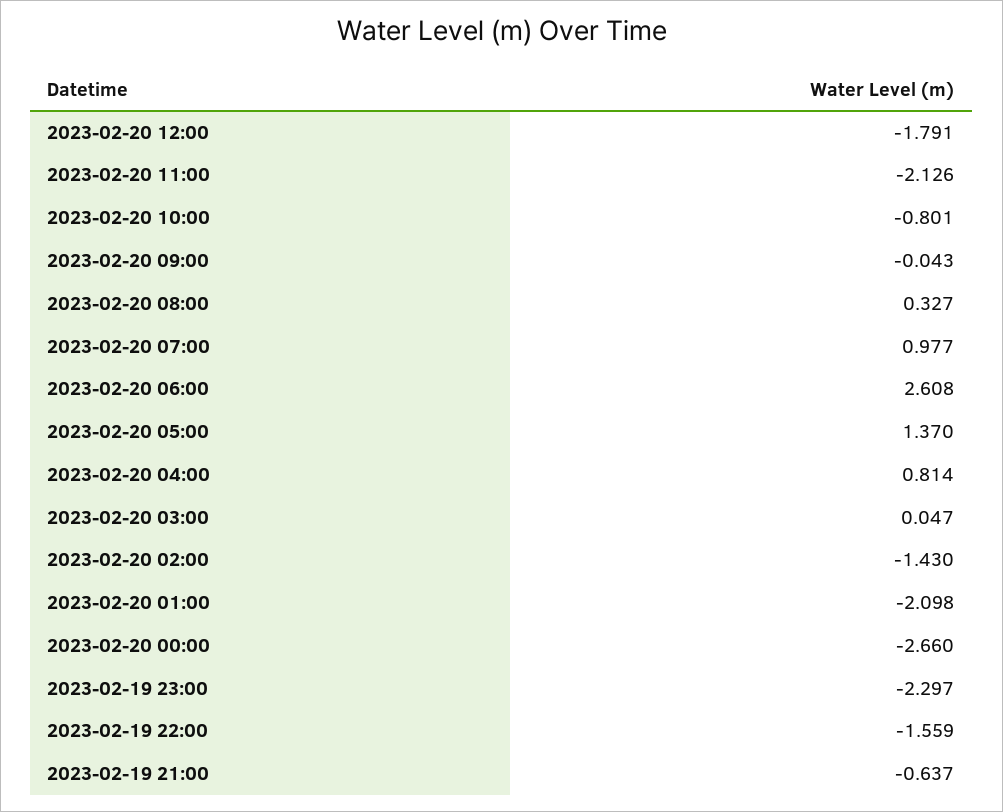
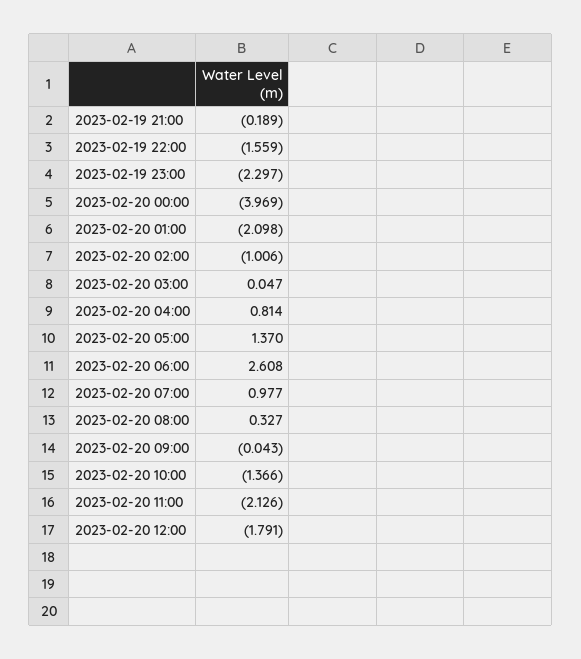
  {
    "2023-02-20 12:00": -1.791,
    "2023-02-20 11:00": -2.126,
-   "2023-02-20 10:00": -0.801,
+   "2023-02-20 10:00": -1.366,
    "2023-02-20 09:00": -0.043,
    "2023-02-20 08:00": 0.327,
    "2023-02-20 07:00": 0.977,
    "2023-02-20 06:00": 2.608,
    "2023-02-20 05:00": 1.37,
    "2023-02-20 04:00": 0.814,
    "2023-02-20 03:00": 0.047,
-   "2023-02-20 02:00": -1.43,
+   "2023-02-20 02:00": -1.006,
    "2023-02-20 01:00": -2.098,
-   "2023-02-20 00:00": -2.66,
+   "2023-02-20 00:00": -3.969,
    "2023-02-19 23:00": -2.297,
    "2023-02-19 22:00": -1.559,
-   "2023-02-19 21:00": -0.637
+   "2023-02-19 21:00": -0.189
  }

